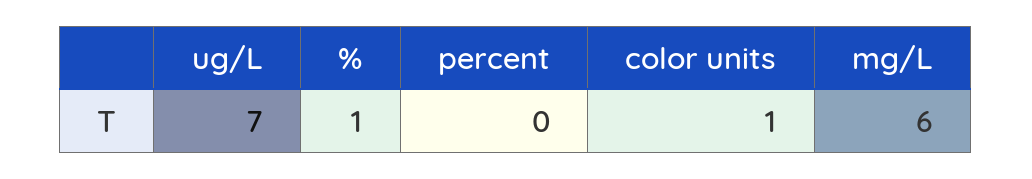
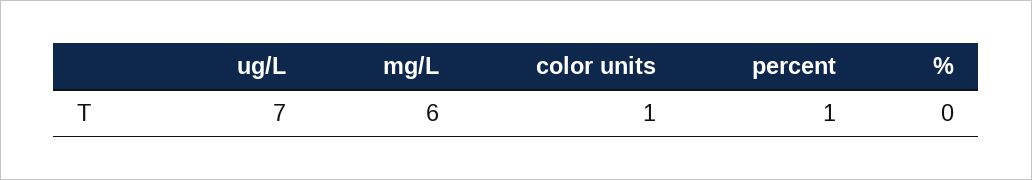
  {
    "ug/L": 7,
-   "%": 1,
+   "%": 0,
-   "percent": 0,
+   "percent": 1,
    "color units": 1,
    "mg/L": 6
  }

